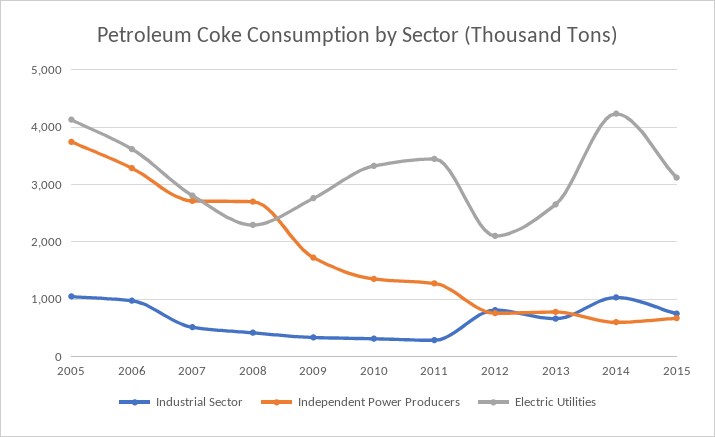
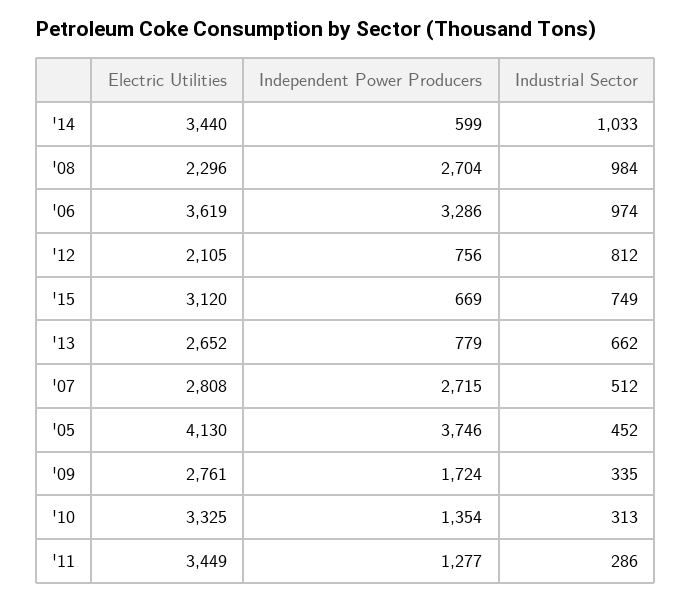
  {
    "Industrial Sector": {
-     "2005": 1000,
+     "2005": 452,
      "2006": 974,
      "2007": 512,
-     "2008": 400,
+     "2008": 984,
      "2009": 335,
      "2010": 313,
      "2011": 286,
      "2012": 812,
      "2013": 662,
      "2014": 1033,
      "2015": 749
    },
    "Independent Power Producers": {
      "2005": 3746,
      "2006": 3286,
      "2007": 2715,
      "2008": 2704,
      "2009": 1724,
      "2010": 1354,
      "2011": 1277,
      "2012": 756,
      "2013": 779,
      "2014": 599,
      "2015": 669
    },
    "Electric Utilities": {
      "2005": 4130,
      "2006": 3619,
      "2007": 2808,
      "2008": 2296,
      "2009": 2761,
      "2010": 3325,
      "2011": 3449,
      "2012": 2105,
      "2013": 2652,
-     "2014": 4200,
+     "2014": 3440,
      "2015": 3120
    }
  }

